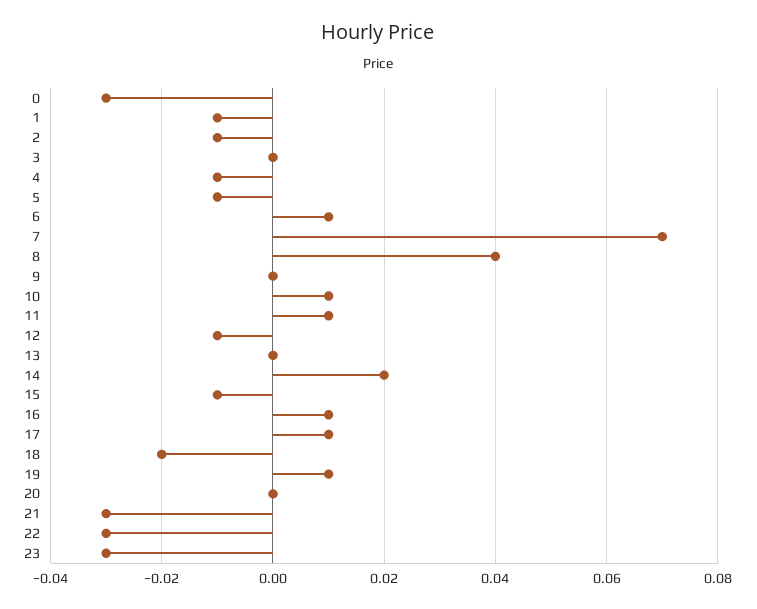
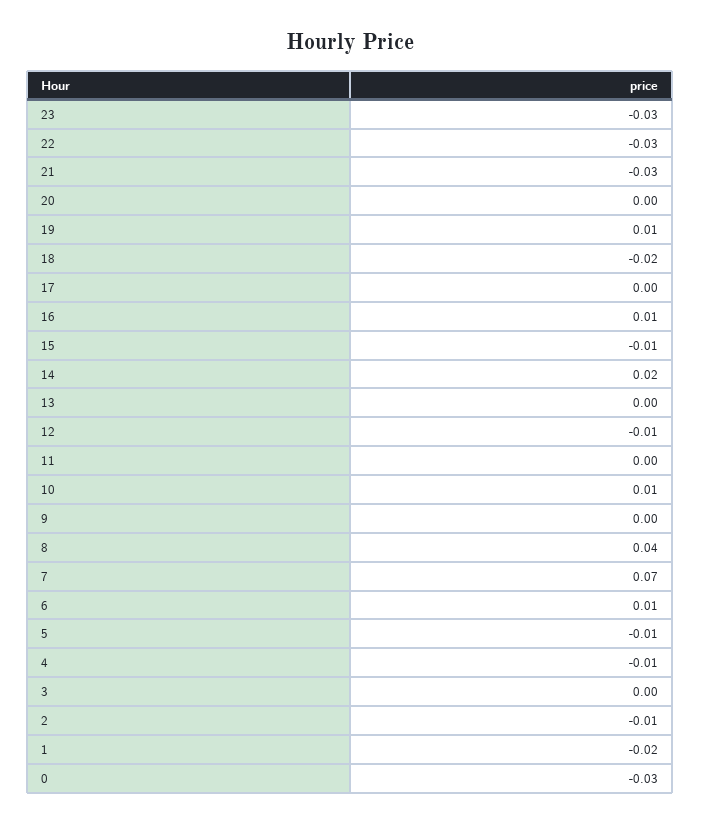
  {
    "0": -0.03,
-   "1": -0.01,
+   "1": -0.02,
    "2": -0.01,
    "3": 0,
    "4": -0.01,
    "5": -0.01,
    "6": 0.01,
    "7": 0.07,
    "8": 0.04,
    "9": 0,
    "10": 0.01,
-   "11": 0.01,
+   "11": 0,
    "12": -0.01,
    "13": 0,
    "14": 0.02,
    "15": -0.01,
    "16": 0.01,
-   "17": 0.01,
+   "17": 0,
    "18": -0.02,
    "19": 0.01,
    "20": 0,
    "21": -0.03,
    "22": -0.03,
    "23": -0.03
  }

